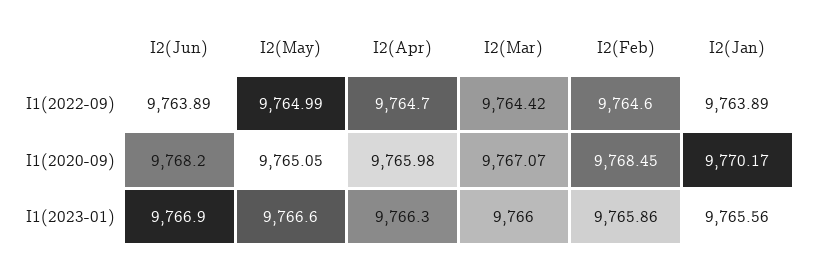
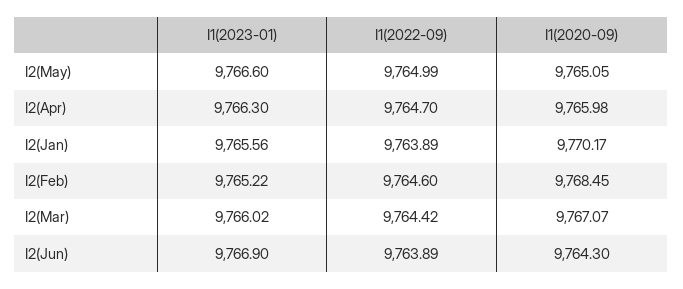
  {
    "I2(Jun)": {
      "I1(2022-09)": 9763.89,
-     "I1(2020-09)": 9768.2,
+     "I1(2020-09)": 9764.3,
      "I1(2023-01)": 9766.9
    },
    "I2(May)": {
      "I1(2022-09)": 9764.99,
      "I1(2020-09)": 9765.05,
      "I1(2023-01)": 9766.6
    },
    "I2(Apr)": {
      "I1(2022-09)": 9764.7,
      "I1(2020-09)": 9765.98,
      "I1(2023-01)": 9766.3
    },
    "I2(Mar)": {
      "I1(2022-09)": 9764.42,
      "I1(2020-09)": 9767.07,
-     "I1(2023-01)": 9766
+     "I1(2023-01)": 9766.02
    },
    "I2(Feb)": {
      "I1(2022-09)": 9764.6,
      "I1(2020-09)": 9768.45,
-     "I1(2023-01)": 9765.86
+     "I1(2023-01)": 9765.22
    },
    "I2(Jan)": {
      "I1(2022-09)": 9763.89,
      "I1(2020-09)": 9770.17,
      "I1(2023-01)": 9765.56
    }
  }

